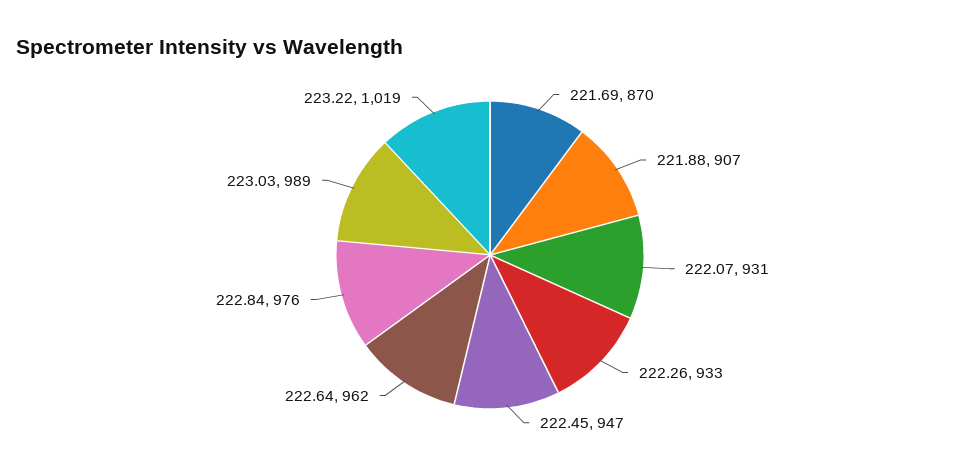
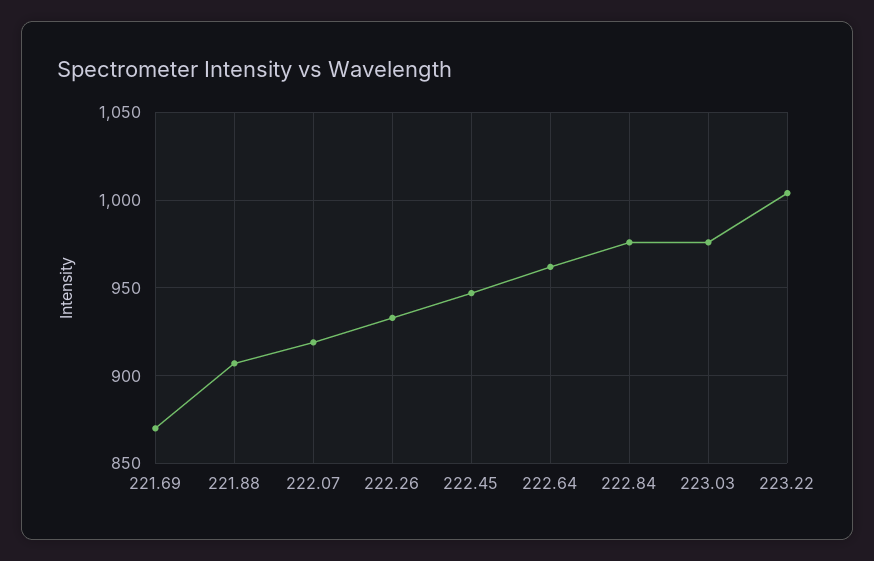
  {
    "221.69": 870,
    "221.88": 907,
-   "222.07": 931,
+   "222.07": 920,
    "222.26": 933,
    "222.45": 947,
    "222.64": 962,
    "222.84": 976,
-   "223.03": 989,
+   "223.03": 975,
-   "223.22": 1019
+   "223.22": 1005
  }

